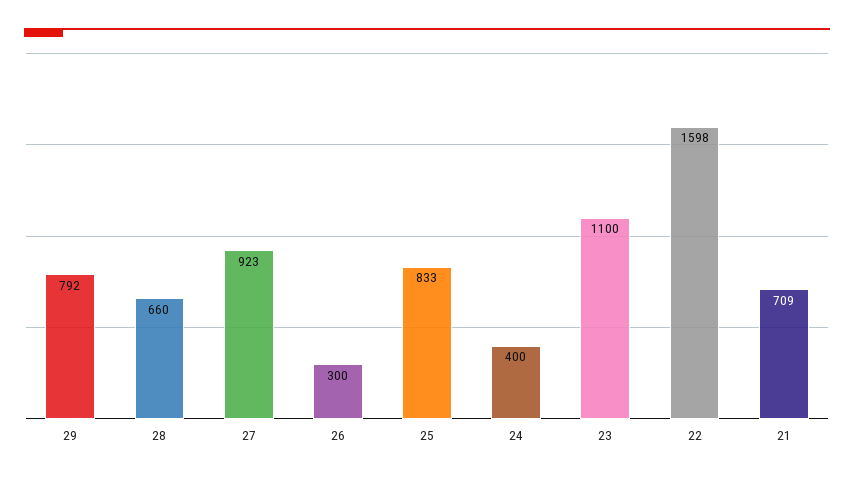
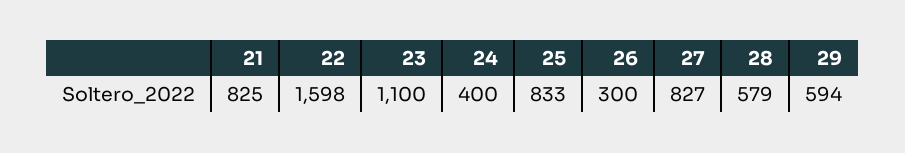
  {
-   "29": 792,
+   "29": 594,
-   "28": 660,
+   "28": 579,
-   "27": 923,
+   "27": 827,
    "26": 300,
    "25": 833,
    "24": 400,
    "23": 1100,
    "22": 1598,
-   "21": 709
+   "21": 825
  }

